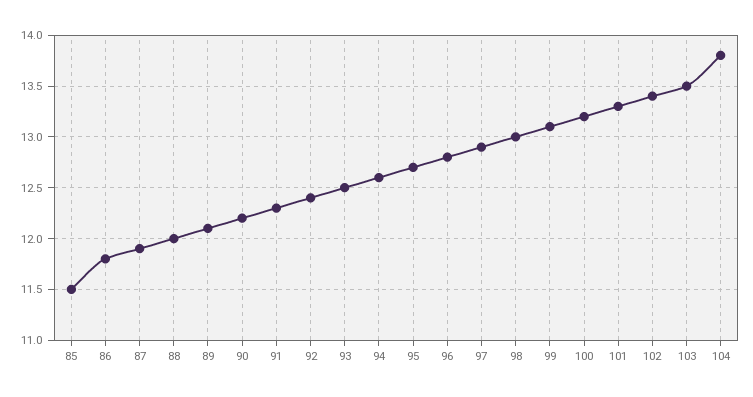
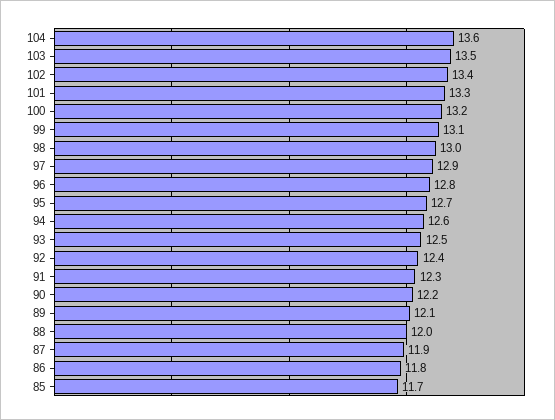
  {
-   "85": 11.5,
+   "85": 11.7,
    "86": 11.8,
    "87": 11.9,
    "88": 12,
    "89": 12.1,
    "90": 12.2,
    "91": 12.3,
    "92": 12.4,
    "93": 12.5,
    "94": 12.6,
    "95": 12.7,
    "96": 12.8,
    "97": 12.9,
    "98": 13,
    "99": 13.1,
    "100": 13.2,
    "101": 13.3,
    "102": 13.4,
    "103": 13.5,
-   "104": 13.8
+   "104": 13.6
  }

